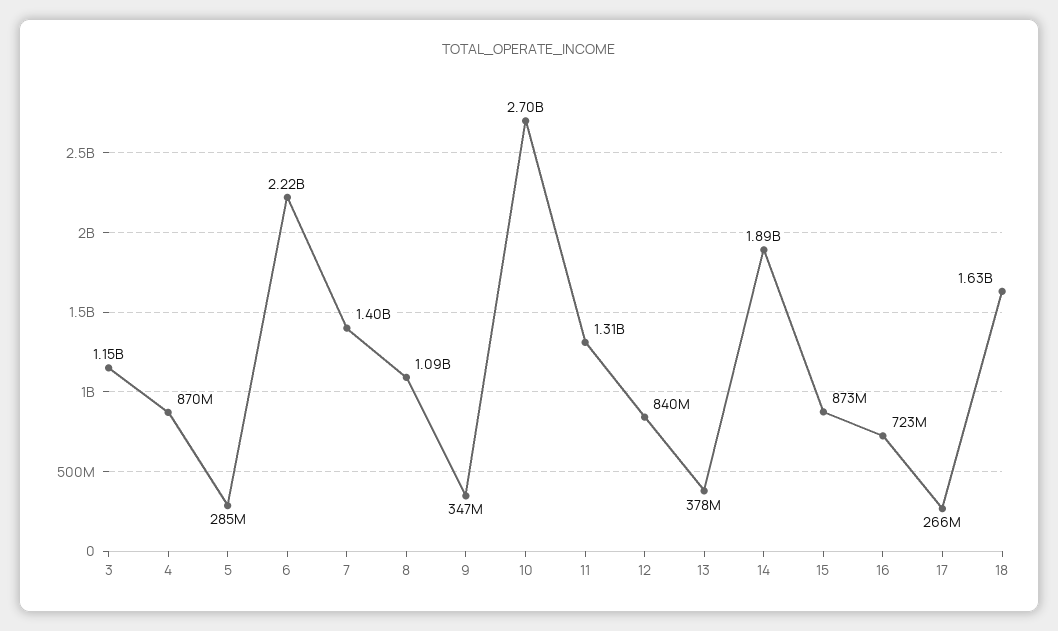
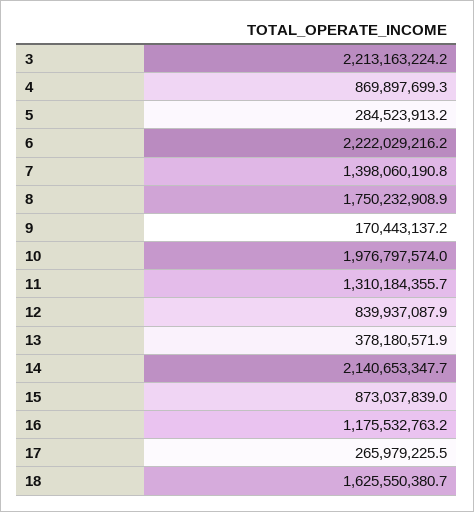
  {
-   "3": 1150000000,
+   "3": 2213163224.2,
    "4": 869897699.3,
    "5": 284523913.2,
    "6": 2222029216.2,
    "7": 1398060190.8,
-   "8": 1090000000,
+   "8": 1750232908.9,
-   "9": 347000000,
+   "9": 170443137.2,
-   "10": 2700000000,
+   "10": 1976797574,
    "11": 1310184355.7,
    "12": 839937087.9,
    "13": 378180571.9,
-   "14": 1890000000,
+   "14": 2140653347.7,
    "15": 873037839,
-   "16": 723000000,
+   "16": 1175532763.2,
    "17": 265979225.5,
    "18": 1625550380.7
  }

